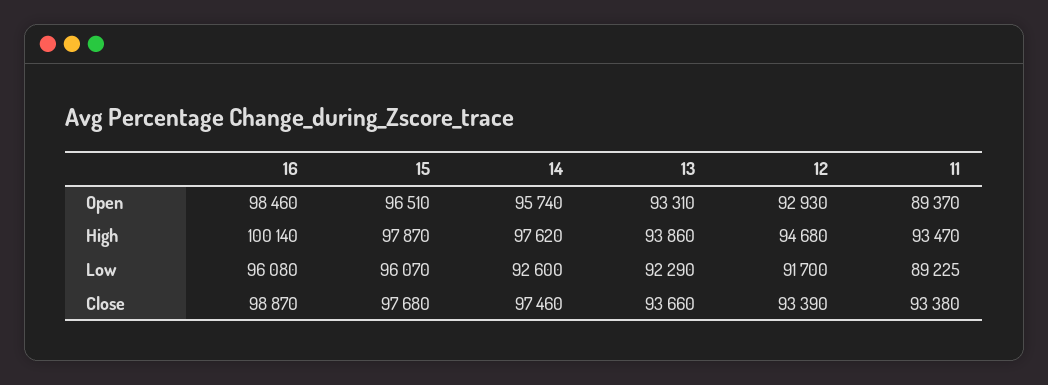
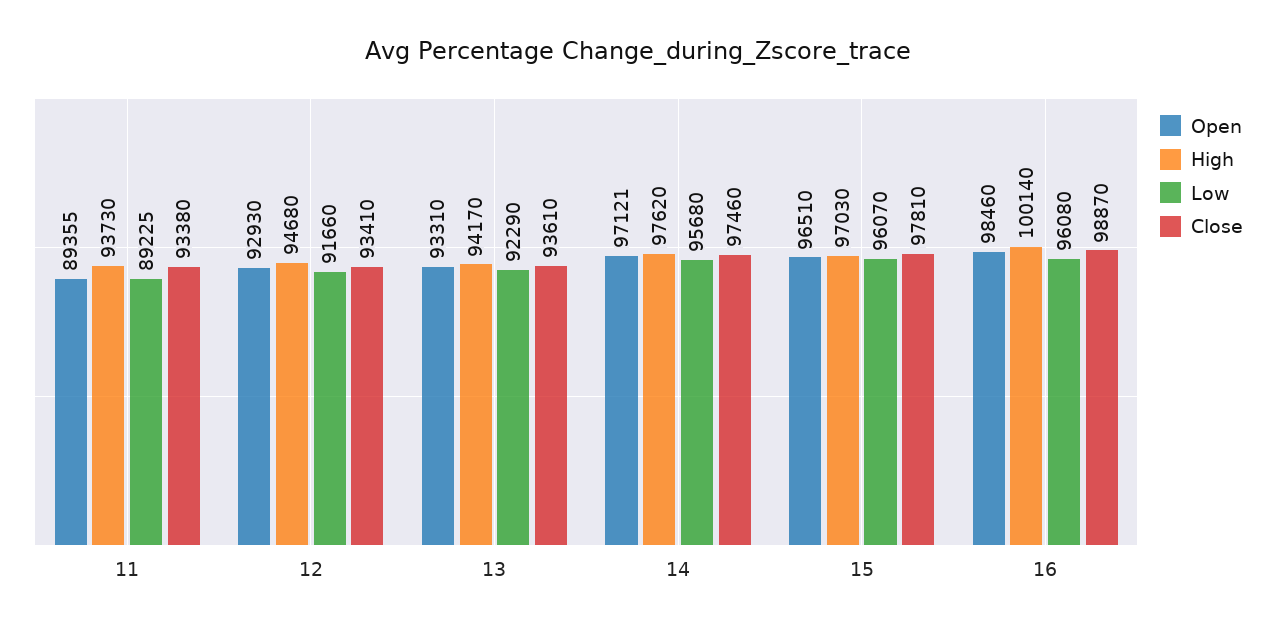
  {
    "Open": {
      "16": 98460,
      "15": 96510,
-     "14": 95740,
+     "14": 97121,
      "13": 93310,
      "12": 92930,
-     "11": 89370
+     "11": 89355
    },
    "High": {
      "16": 100140,
-     "15": 97870,
+     "15": 97030,
      "14": 97620,
-     "13": 93860,
+     "13": 94170,
      "12": 94680,
-     "11": 93470
+     "11": 93730
    },
    "Low": {
      "16": 96080,
      "15": 96070,
-     "14": 92600,
+     "14": 95680,
      "13": 92290,
-     "12": 91700,
+     "12": 91660,
      "11": 89225
    },
    "Close": {
      "16": 98870,
-     "15": 97680,
+     "15": 97810,
      "14": 97460,
-     "13": 93660,
+     "13": 93610,
-     "12": 93390,
+     "12": 93410,
      "11": 93380
    }
  }

